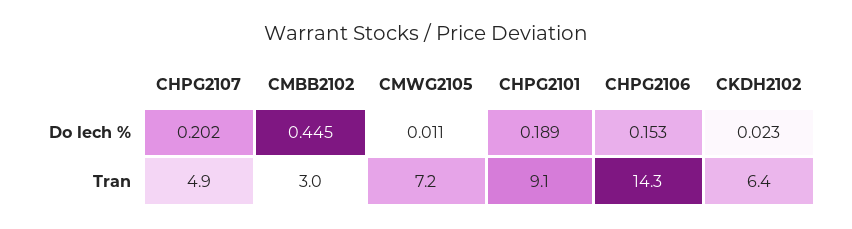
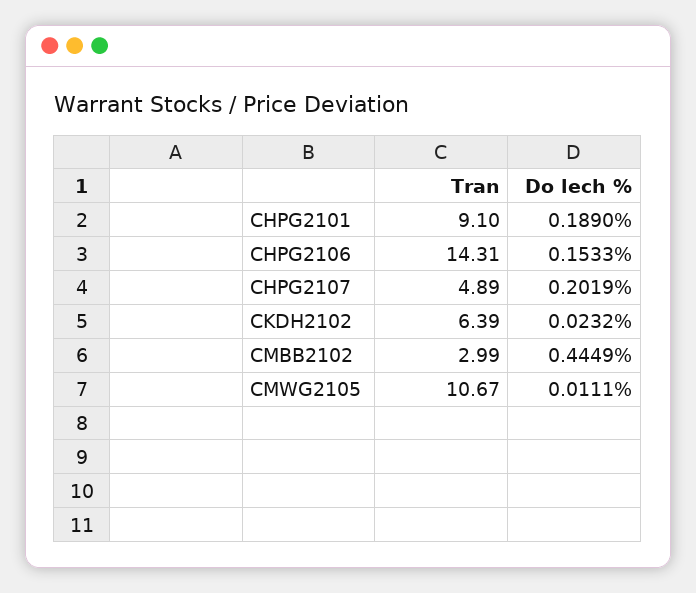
  {
    "CHPG2107": {
      "Do lech %": 0.2019,
      "Tran": 4.89
    },
    "CMBB2102": {
      "Do lech %": 0.4449,
      "Tran": 2.99
    },
    "CMWG2105": {
      "Do lech %": 0.0111,
-     "Tran": 7.2
+     "Tran": 10.67
    },
    "CHPG2101": {
      "Do lech %": 0.189,
      "Tran": 9.1
    },
    "CHPG2106": {
      "Do lech %": 0.1533,
      "Tran": 14.31
    },
    "CKDH2102": {
      "Do lech %": 0.0232,
      "Tran": 6.39
    }
  }

